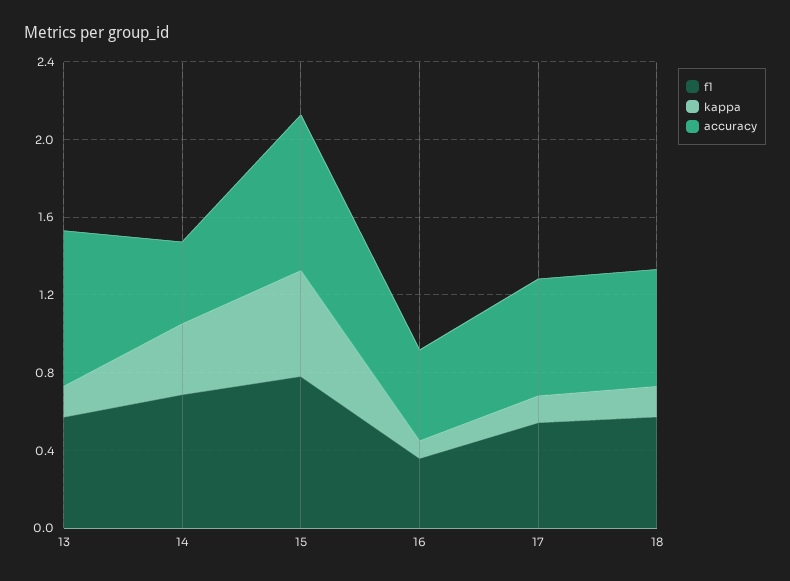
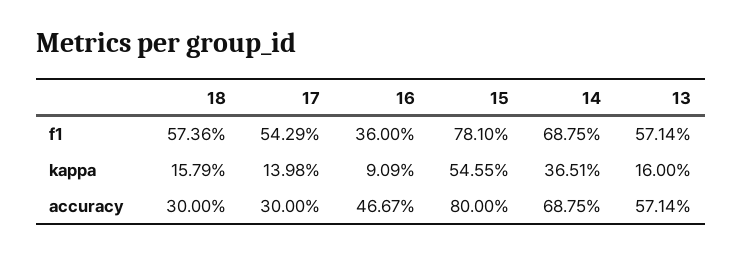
  {
    "f1": {
      "13": 0.5714,
      "14": 0.6875,
      "15": 0.781,
      "16": 0.36,
      "17": 0.5429,
      "18": 0.5736
    },
    "kappa": {
      "13": 0.16,
      "14": 0.3651,
      "15": 0.5455,
      "16": 0.0909,
      "17": 0.1398,
      "18": 0.1579
    },
    "accuracy": {
-     "13": 0.8,
+     "13": 0.5714,
-     "14": 0.4,
+     "14": 0.6875,
      "15": 0.8,
      "16": 0.4667,
-     "17": 0.6,
+     "17": 0.3,
-     "18": 0.6
+     "18": 0.3
    }
  }

